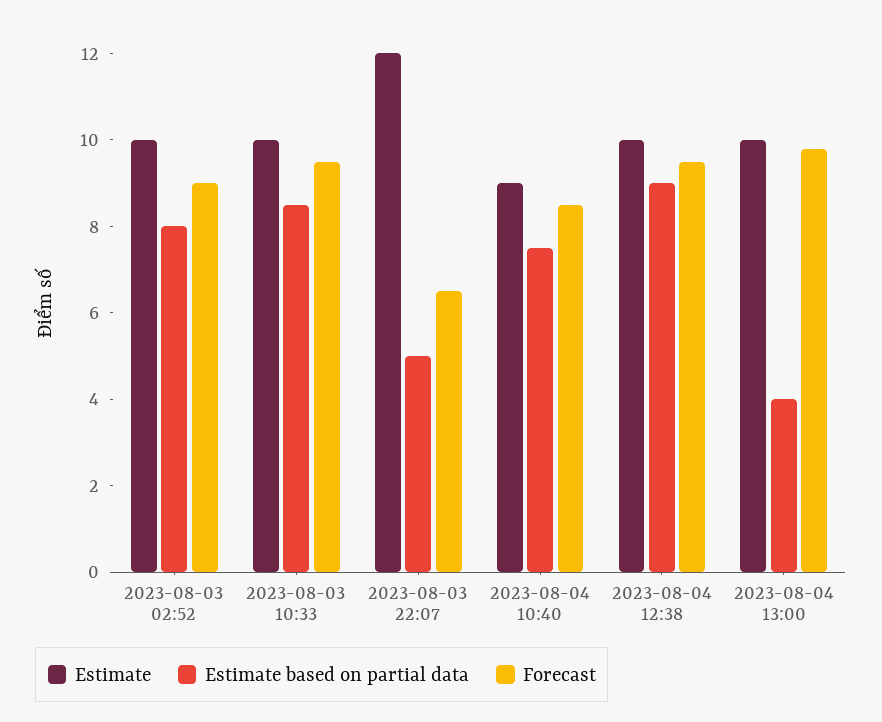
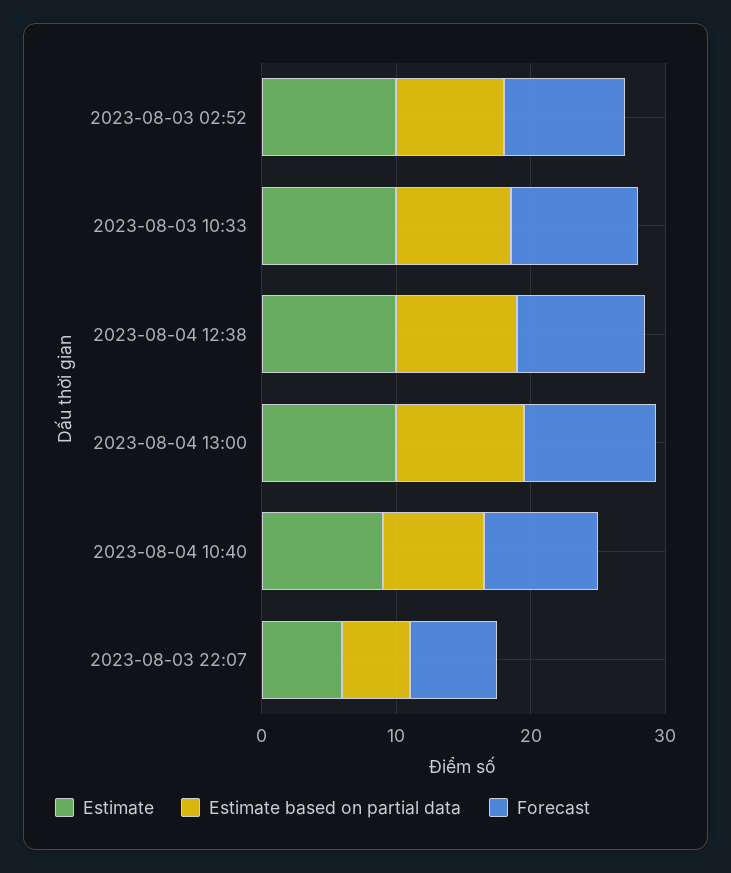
  {
    "Estimate": {
      "2023-08-03 02:52": 10,
      "2023-08-03 10:33": 10,
-     "2023-08-03 22:07": 12,
+     "2023-08-03 22:07": 6,
      "2023-08-04 10:40": 9,
      "2023-08-04 12:38": 10,
      "2023-08-04 13:00": 10
    },
    "Estimate based on partial data": {
      "2023-08-03 02:52": 8,
      "2023-08-03 10:33": 8.5,
      "2023-08-03 22:07": 5,
      "2023-08-04 10:40": 7.5,
      "2023-08-04 12:38": 9,
-     "2023-08-04 13:00": 4
+     "2023-08-04 13:00": 10
    },
    "Forecast": {
      "2023-08-03 02:52": 9,
      "2023-08-03 10:33": 9.5,
      "2023-08-03 22:07": 6.5,
      "2023-08-04 10:40": 8.5,
      "2023-08-04 12:38": 9.5,
      "2023-08-04 13:00": 10
    }
  }

